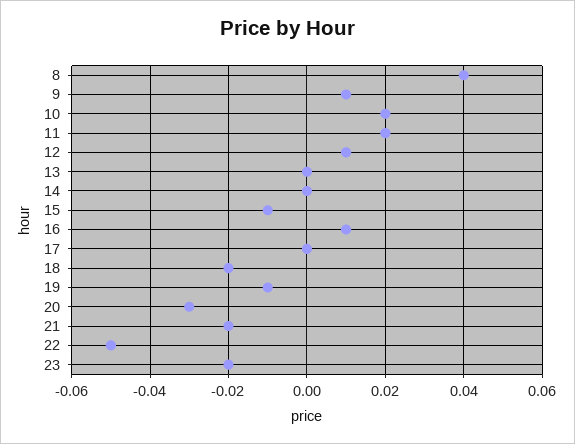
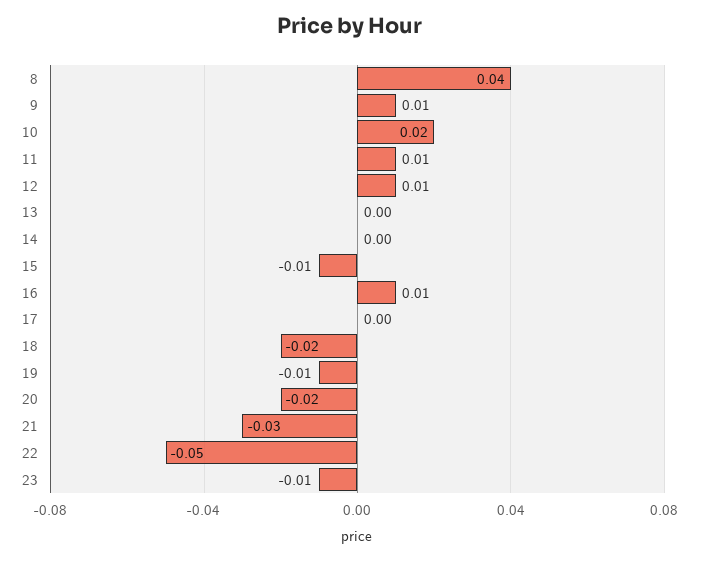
  {
    "8": 0.04,
    "9": 0.01,
    "10": 0.02,
-   "11": 0.02,
+   "11": 0.01,
    "12": 0.01,
    "13": 0,
    "14": 0,
    "15": -0.01,
    "16": 0.01,
    "17": 0,
    "18": -0.02,
    "19": -0.01,
-   "20": -0.03,
+   "20": -0.02,
-   "21": -0.02,
+   "21": -0.03,
    "22": -0.05,
-   "23": -0.02
+   "23": -0.01
  }

